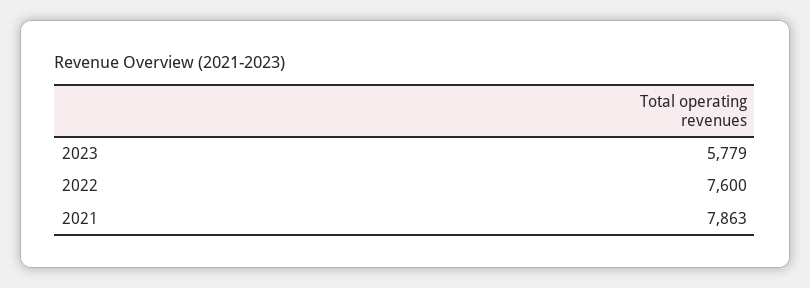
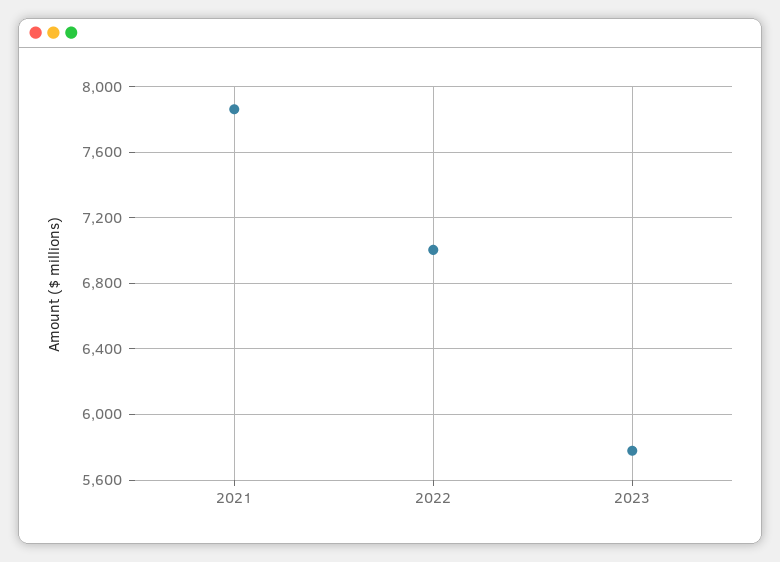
  {
    "2023": 5779,
-   "2022": 7600,
+   "2022": 7000,
    "2021": 7863
  }

